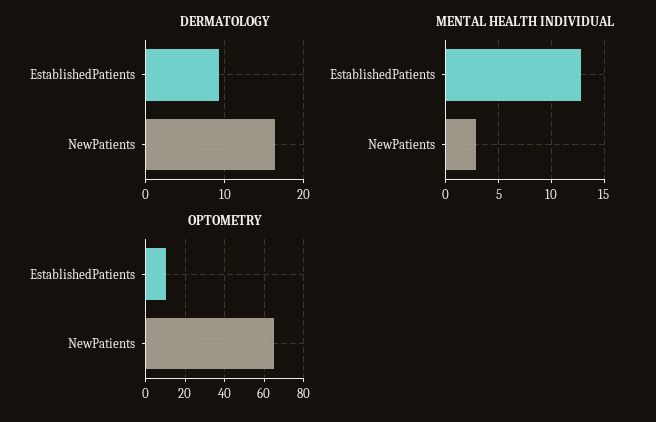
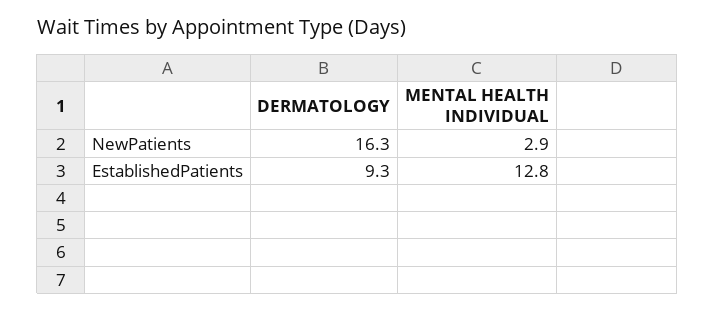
  {
    "DERMATOLOGY": {
      "EstablishedPatients": 9.3,
      "NewPatients": 16.3
    },
    "MENTAL HEALTH INDIVIDUAL": {
      "EstablishedPatients": 12.8,
      "NewPatients": 2.9
-   },
+   }
-   "OPTOMETRY": {
-     "EstablishedPatients": 10,
-     "NewPatients": 65
-   }
  }

